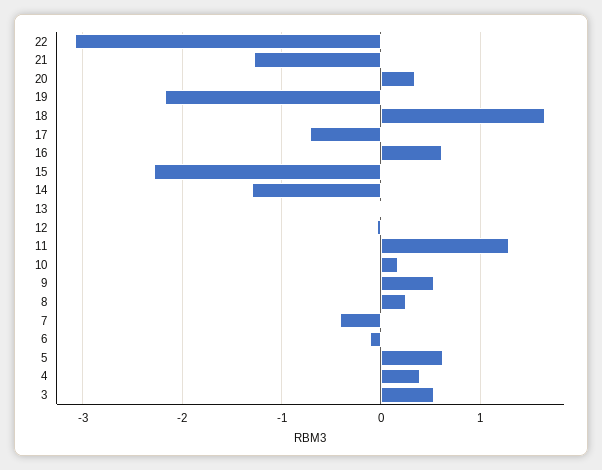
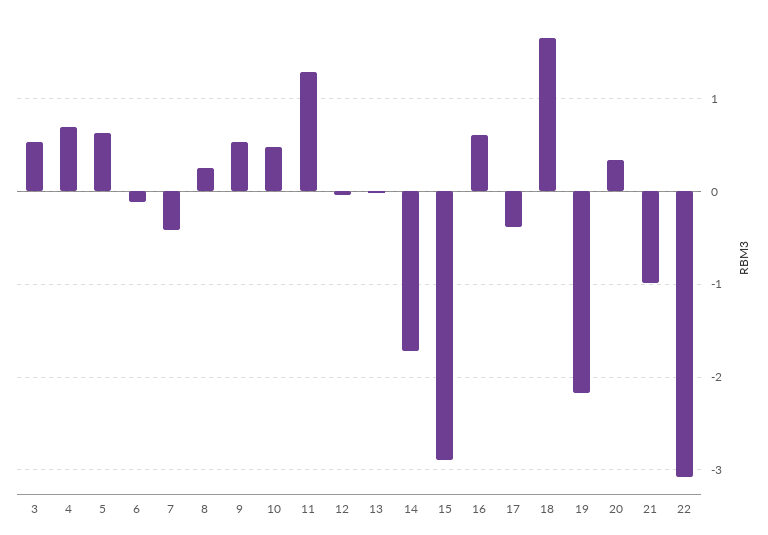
  {
    "22": -3.1,
-   "21": -1.3,
+   "21": -1,
    "20": 0.3,
    "19": -2.2,
    "18": 1.7,
-   "17": -0.7,
+   "17": -0.4,
    "16": 0.6,
-   "15": -2.3,
+   "15": -2.9,
-   "14": -1.3,
+   "14": -1.7,
    "13": 0,
    "12": 0,
    "11": 1.3,
-   "10": 0.2,
+   "10": 0.5,
    "9": 0.5,
    "8": 0.3,
    "7": -0.4,
    "6": -0.1,
    "5": 0.6,
-   "4": 0.4,
+   "4": 0.7,
    "3": 0.5
  }

